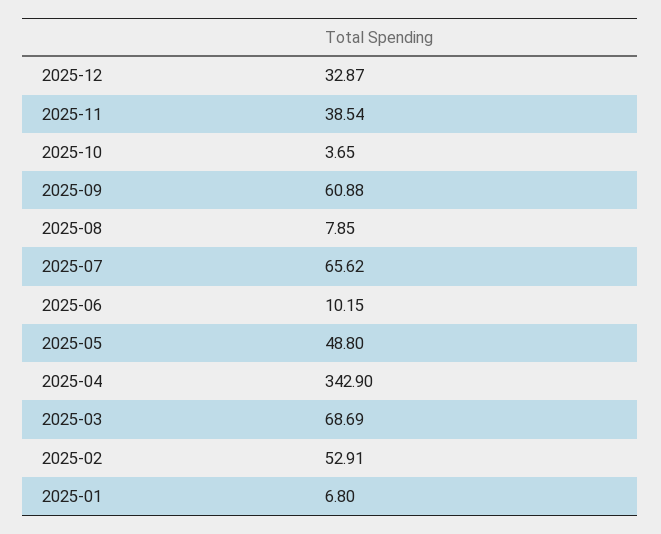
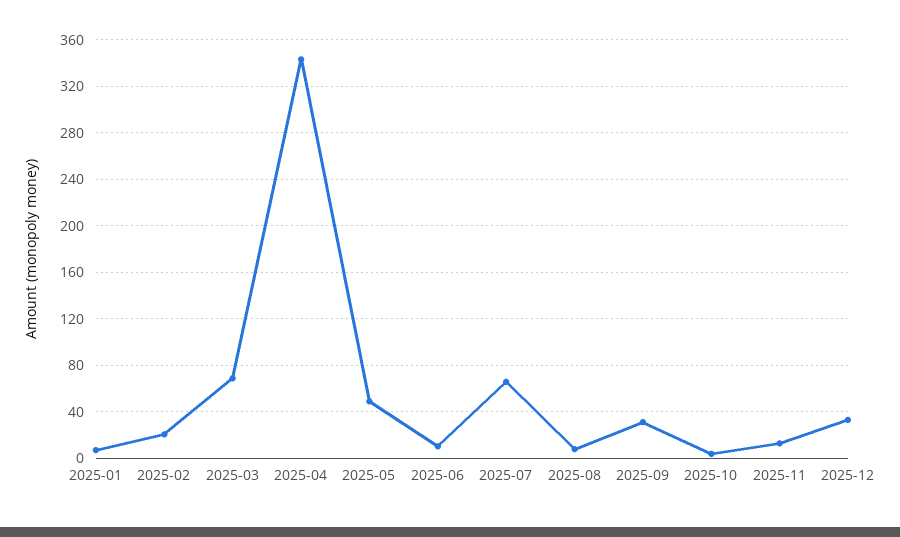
  {
    "2025-12": 32.87,
-   "2025-11": 38.54,
+   "2025-11": 10,
    "2025-10": 3.65,
-   "2025-09": 60.88,
+   "2025-09": 30,
    "2025-08": 7.85,
    "2025-07": 65.62,
    "2025-06": 10.15,
    "2025-05": 48.8,
    "2025-04": 342.9,
    "2025-03": 68.69,
-   "2025-02": 52.91,
+   "2025-02": 20,
    "2025-01": 6.8
  }

